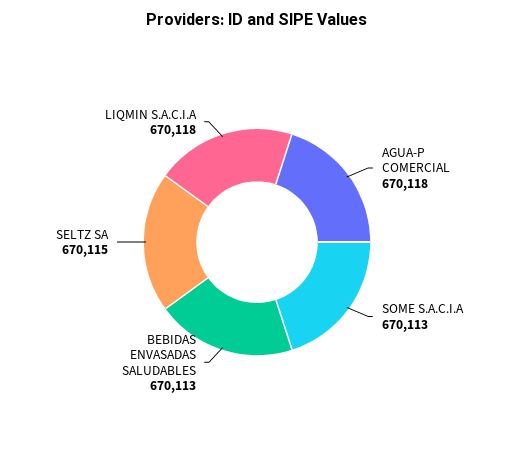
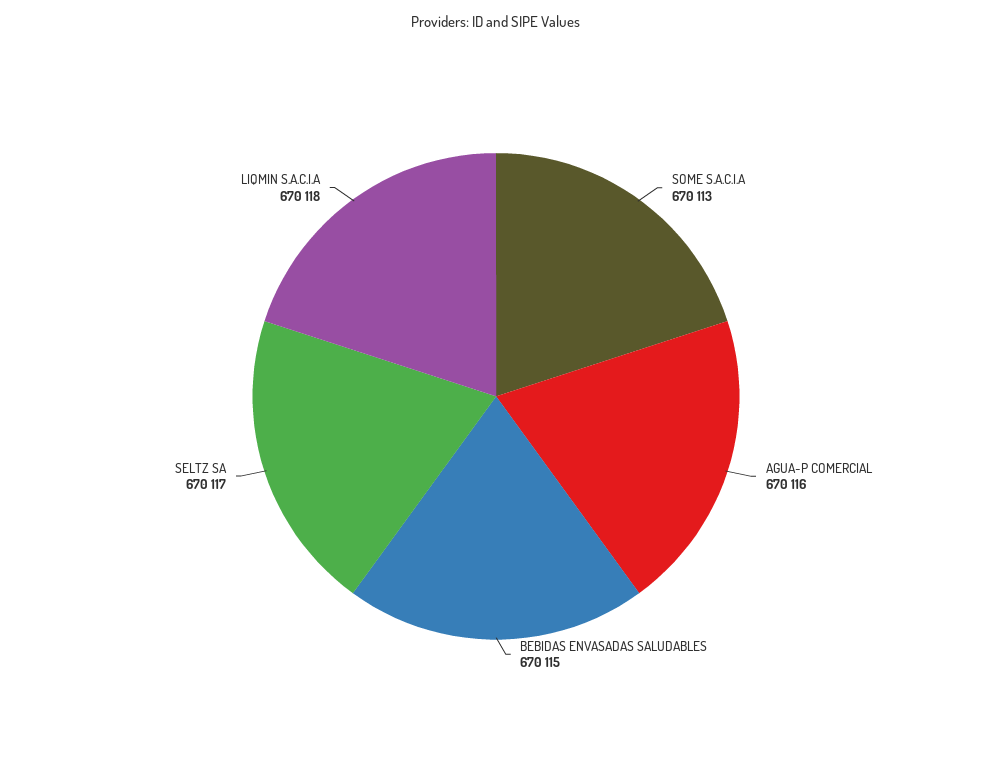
  {
-   "AGUA-P COMERCIAL": 670118,
+   "AGUA-P COMERCIAL": 670116,
    "SOME S.A.C.I.A": 670113,
-   "BEBIDAS ENVASADAS SALUDABLES": 670113,
+   "BEBIDAS ENVASADAS SALUDABLES": 670115,
-   "SELTZ SA": 670115,
+   "SELTZ SA": 670117,
    "LIQMIN S.A.C.I.A": 670118
  }

